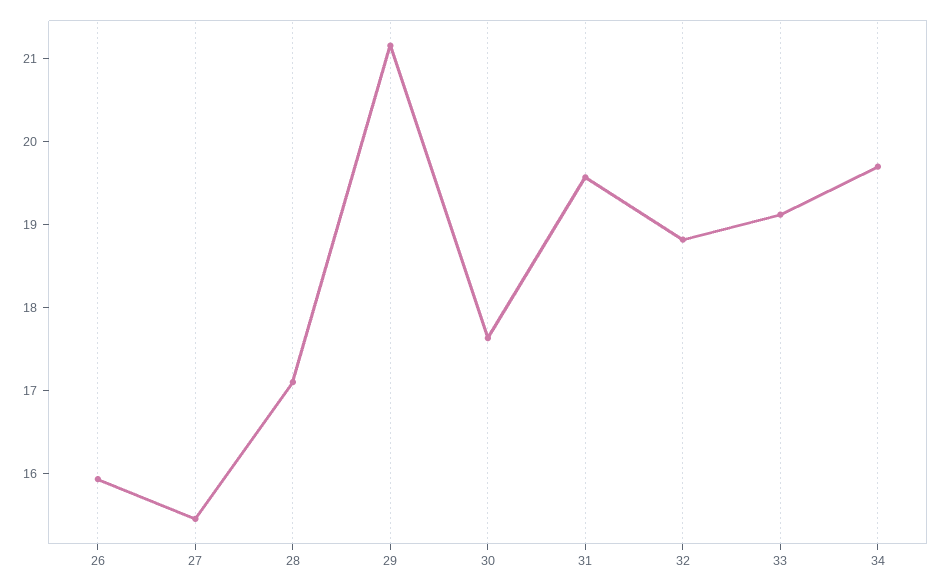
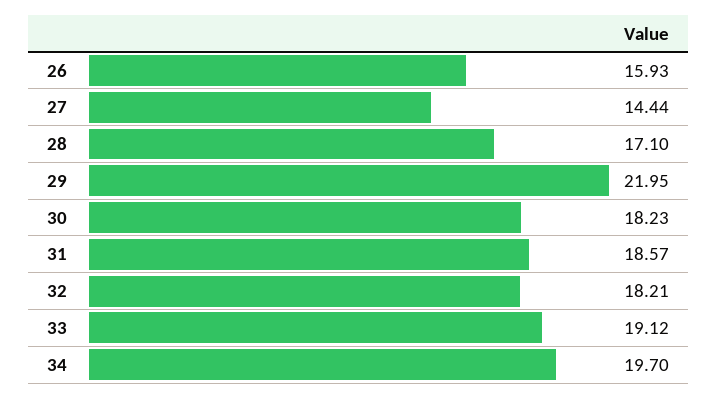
  {
    "26": 15.93,
-   "27": 15.4,
+   "27": 14.44,
    "28": 17.1,
-   "29": 21.2,
+   "29": 21.95,
-   "30": 17.6,
+   "30": 18.23,
-   "31": 19.6,
+   "31": 18.57,
-   "32": 18.8,
+   "32": 18.21,
    "33": 19.12,
    "34": 19.7
  }

